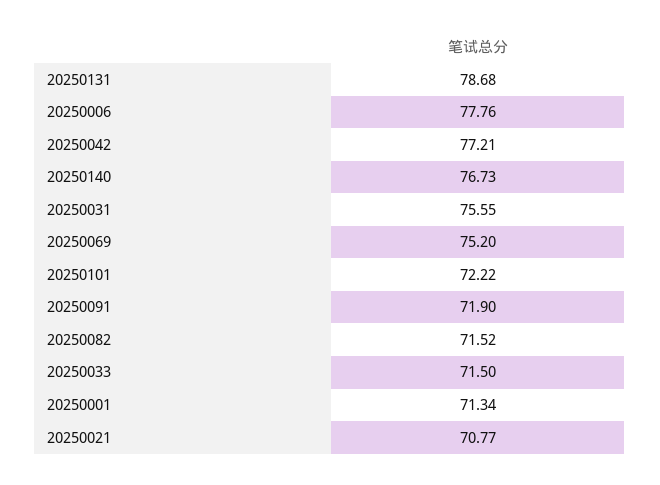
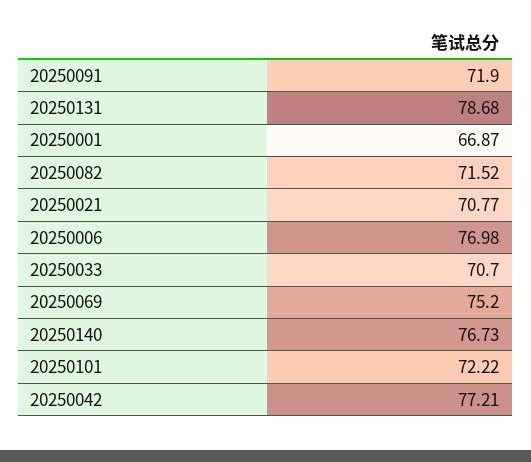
  {
    "20250131": 78.68,
-   "20250006": 77.76,
+   "20250006": 76.98,
    "20250042": 77.21,
    "20250140": 76.73,
-   "20250031": 75.55,
    "20250069": 75.2,
    "20250101": 72.22,
    "20250091": 71.9,
    "20250082": 71.52,
-   "20250033": 71.5,
+   "20250033": 70.7,
-   "20250001": 71.34,
+   "20250001": 66.87,
    "20250021": 70.77
  }

